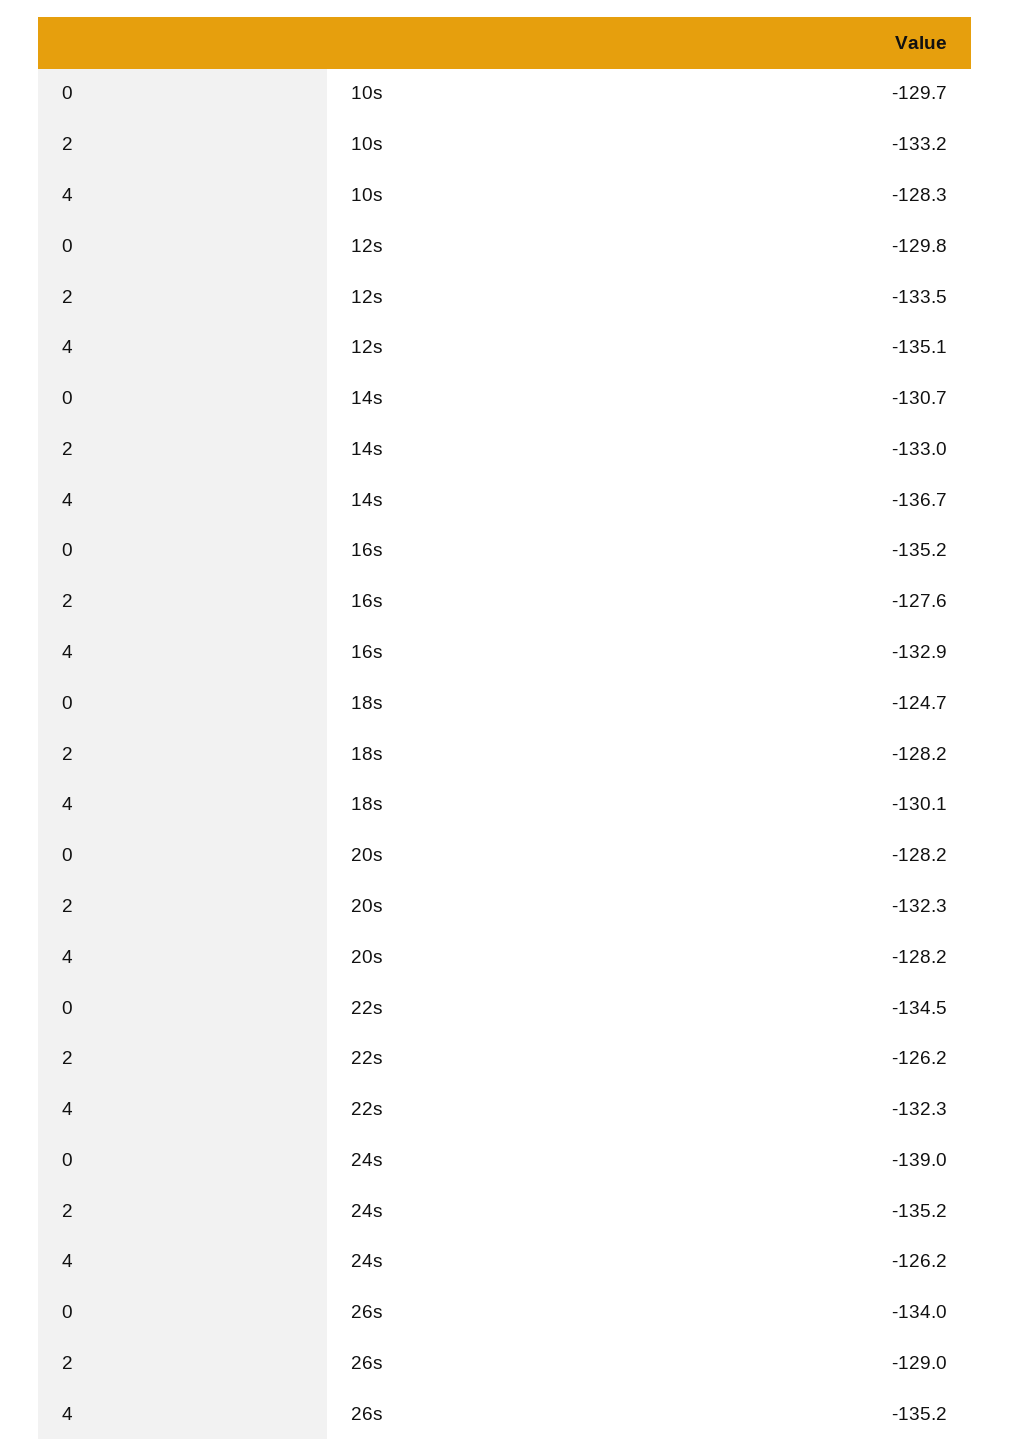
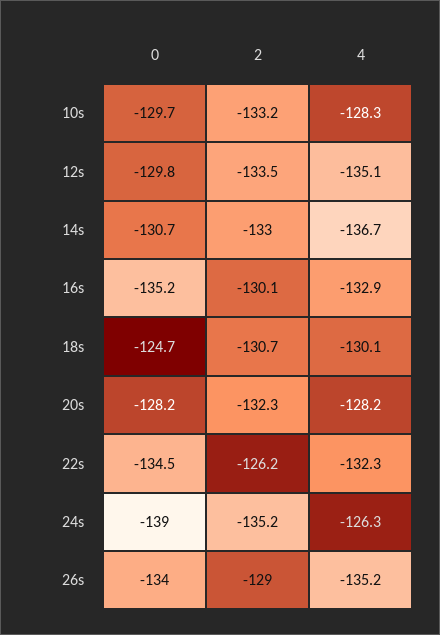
  {
    "0": {
      "10s": -129.7,
      "12s": -129.8,
      "14s": -130.7,
      "16s": -135.2,
      "18s": -124.7,
      "20s": -128.2,
      "22s": -134.5,
      "24s": -139,
      "26s": -134
    },
    "2": {
      "10s": -133.2,
      "12s": -133.5,
      "14s": -133,
-     "16s": -127.6,
+     "16s": -130.1,
-     "18s": -128.2,
+     "18s": -130.7,
      "20s": -132.3,
      "22s": -126.2,
      "24s": -135.2,
      "26s": -129
    },
    "4": {
      "10s": -128.3,
      "12s": -135.1,
      "14s": -136.7,
      "16s": -132.9,
      "18s": -130.1,
      "20s": -128.2,
      "22s": -132.3,
-     "24s": -126.2,
+     "24s": -126.3,
      "26s": -135.2
    }
  }

